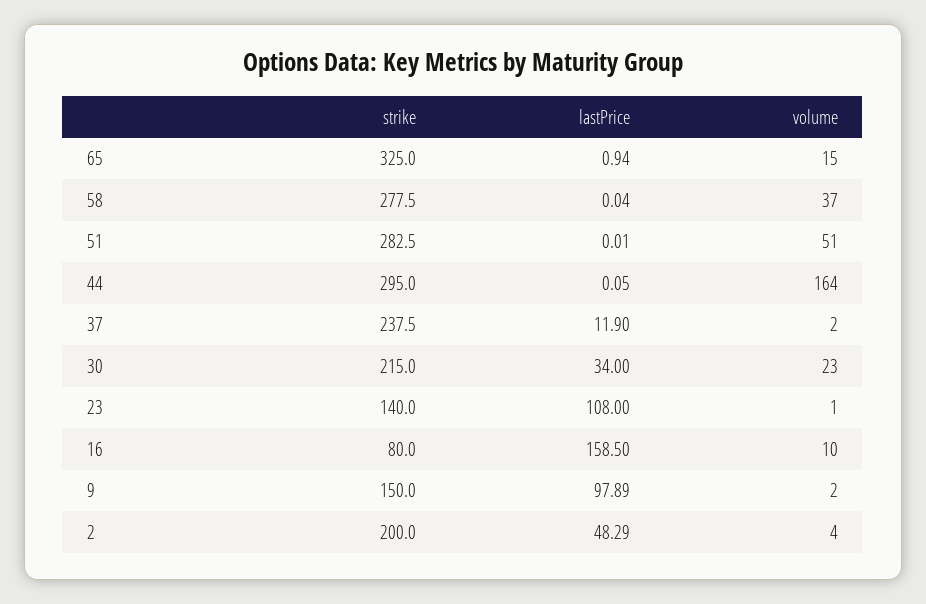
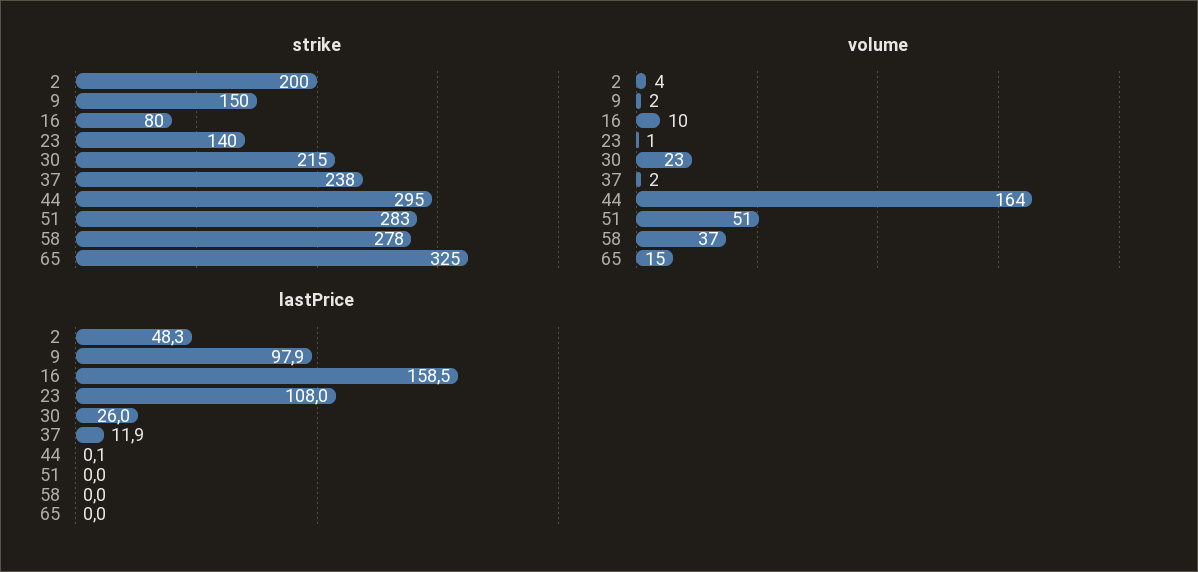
  {
    "strike": {
      "65": 325,
      "58": 277.5,
      "51": 282.5,
      "44": 295,
      "37": 237.5,
      "30": 215,
      "23": 140,
      "16": 80,
      "9": 150,
      "2": 200
    },
    "lastPrice": {
-     "65": 0.94,
+     "65": 0,
      "58": 0.04,
      "51": 0.01,
      "44": 0.05,
      "37": 11.9,
-     "30": 34,
+     "30": 26,
      "23": 108,
      "16": 158.5,
      "9": 97.89,
      "2": 48.29
    },
    "volume": {
      "65": 15,
      "58": 37,
      "51": 51,
      "44": 164,
      "37": 2,
      "30": 23,
      "23": 1,
      "16": 10,
      "9": 2,
      "2": 4
    }
  }

